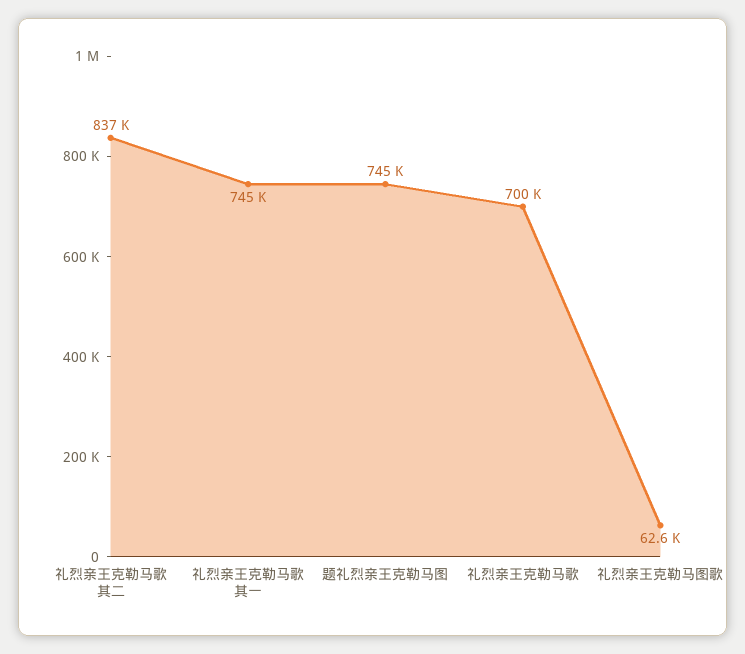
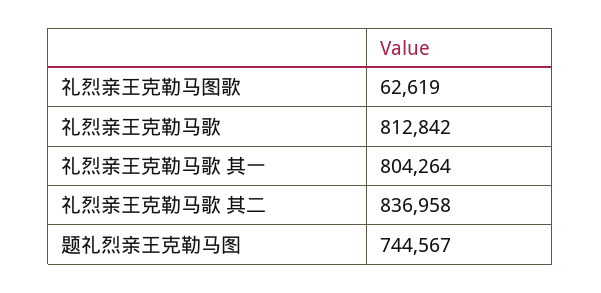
  {
    "礼烈亲王克勒马歌 其二": 836958,
-   "礼烈亲王克勒马歌 其一": 745000,
+   "礼烈亲王克勒马歌 其一": 804264,
    "题礼烈亲王克勒马图": 744567,
-   "礼烈亲王克勒马歌": 700000,
+   "礼烈亲王克勒马歌": 812842,
    "礼烈亲王克勒马图歌": 62619
  }

